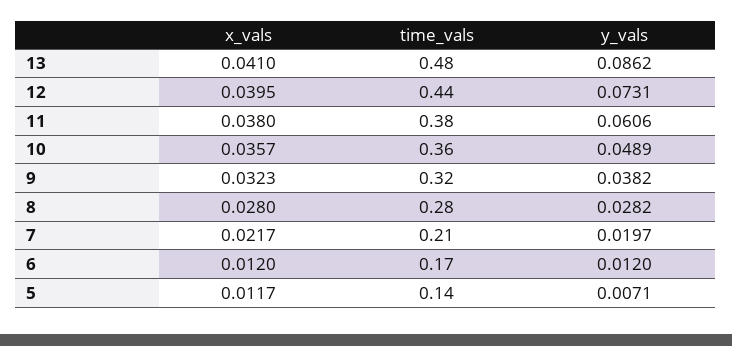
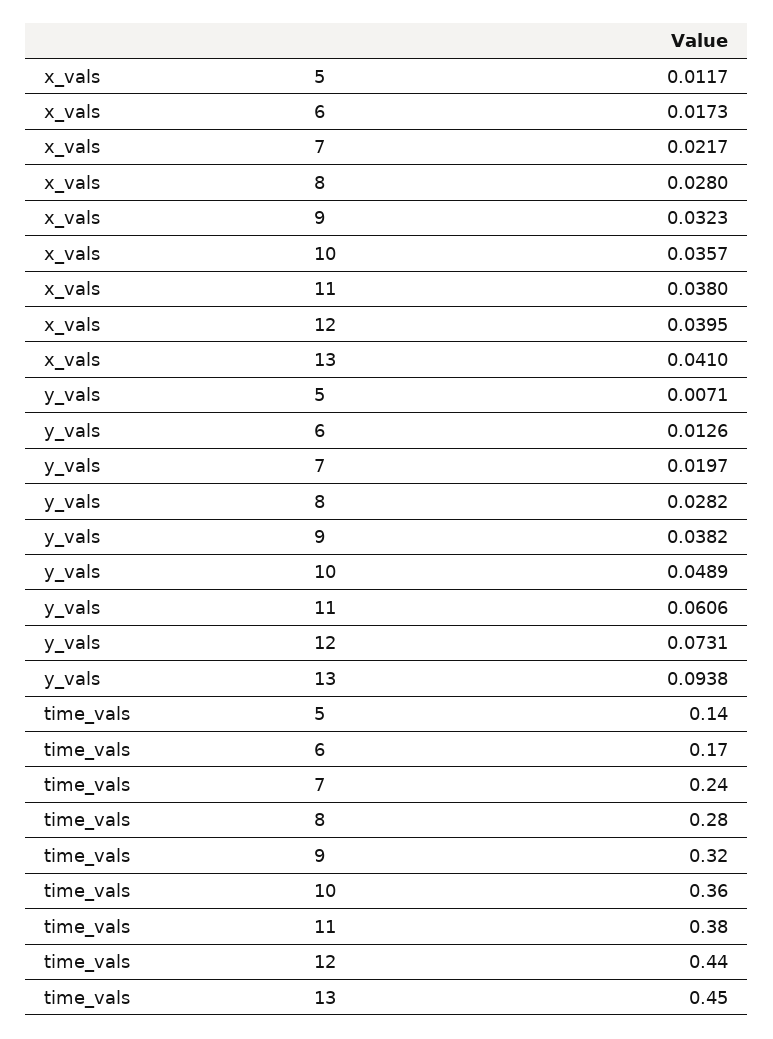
  {
    "x_vals": {
      "13": 0.041,
      "12": 0.0395,
      "11": 0.038,
      "10": 0.0357,
      "9": 0.0323,
      "8": 0.028,
      "7": 0.0217,
-     "6": 0.012,
+     "6": 0.0173,
      "5": 0.0117
    },
    "time_vals": {
-     "13": 0.48,
+     "13": 0.45,
      "12": 0.44,
      "11": 0.38,
      "10": 0.36,
      "9": 0.32,
      "8": 0.28,
-     "7": 0.21,
+     "7": 0.24,
      "6": 0.17,
      "5": 0.14
    },
    "y_vals": {
-     "13": 0.0862,
+     "13": 0.0938,
      "12": 0.0731,
      "11": 0.0606,
      "10": 0.0489,
      "9": 0.0382,
      "8": 0.0282,
      "7": 0.0197,
-     "6": 0.012,
+     "6": 0.0126,
      "5": 0.0071
    }
  }

